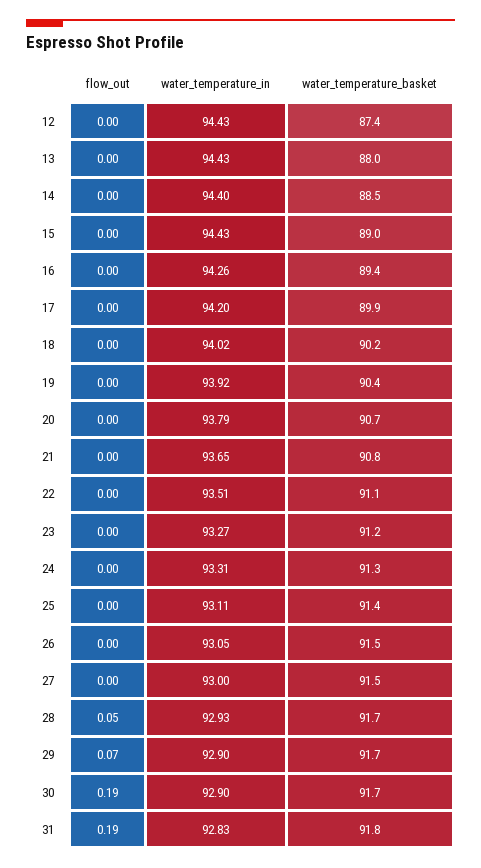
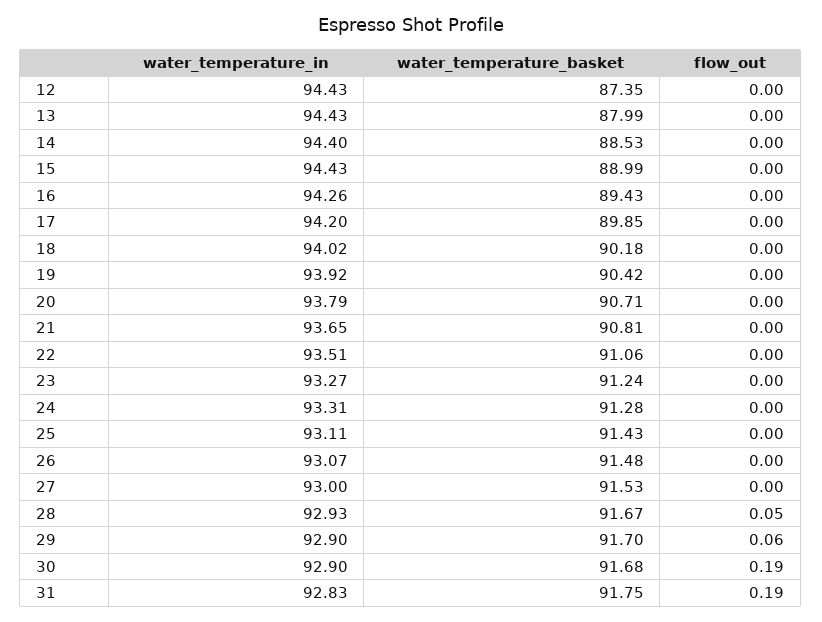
  {
    "flow_out": {
      "12": 0,
      "13": 0,
      "14": 0,
      "15": 0,
      "16": 0,
      "17": 0,
      "18": 0,
      "19": 0,
      "20": 0,
      "21": 0,
      "22": 0,
      "23": 0,
      "24": 0,
      "25": 0,
      "26": 0,
      "27": 0,
      "28": 0.05,
-     "29": 0.07,
+     "29": 0.06,
      "30": 0.19,
      "31": 0.19
    },
    "water_temperature_in": {
      "12": 94.43,
      "13": 94.43,
      "14": 94.4,
      "15": 94.43,
      "16": 94.26,
      "17": 94.2,
      "18": 94.02,
      "19": 93.92,
      "20": 93.79,
      "21": 93.65,
      "22": 93.51,
      "23": 93.27,
      "24": 93.31,
      "25": 93.11,
-     "26": 93.05,
+     "26": 93.07,
      "27": 93,
      "28": 92.93,
      "29": 92.9,
      "30": 92.9,
      "31": 92.83
    },
    "water_temperature_basket": {
      "12": 87.35,
      "13": 87.99,
      "14": 88.53,
      "15": 88.99,
      "16": 89.43,
      "17": 89.85,
      "18": 90.18,
      "19": 90.42,
      "20": 90.71,
      "21": 90.81,
      "22": 91.06,
      "23": 91.24,
      "24": 91.28,
      "25": 91.43,
      "26": 91.48,
      "27": 91.53,
      "28": 91.67,
      "29": 91.7,
      "30": 91.68,
      "31": 91.75
    }
  }

